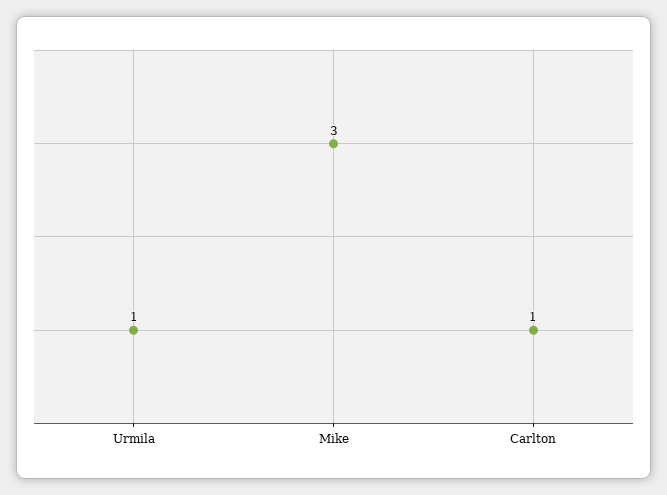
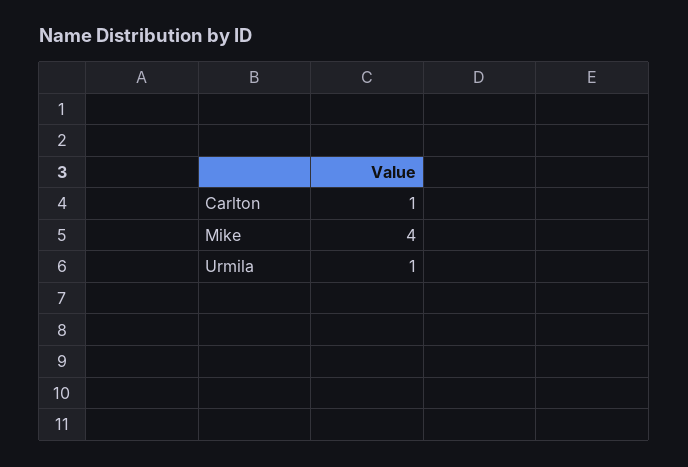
  {
    "Urmila": 1,
-   "Mike": 3,
+   "Mike": 4,
    "Carlton": 1
  }

